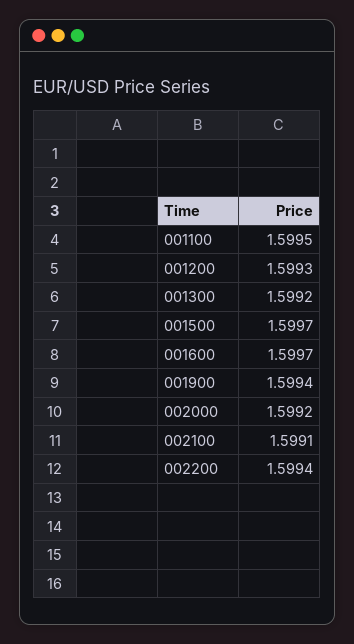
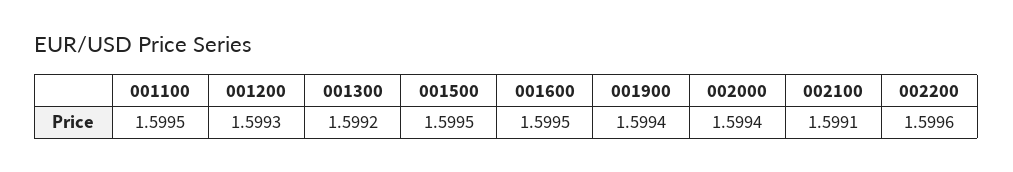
  {
    "001100": 1.5995,
    "001200": 1.5993,
    "001300": 1.5992,
-   "001500": 1.5997,
+   "001500": 1.5995,
-   "001600": 1.5997,
+   "001600": 1.5995,
    "001900": 1.5994,
-   "002000": 1.5992,
+   "002000": 1.5994,
    "002100": 1.5991,
-   "002200": 1.5994
+   "002200": 1.5996
  }

